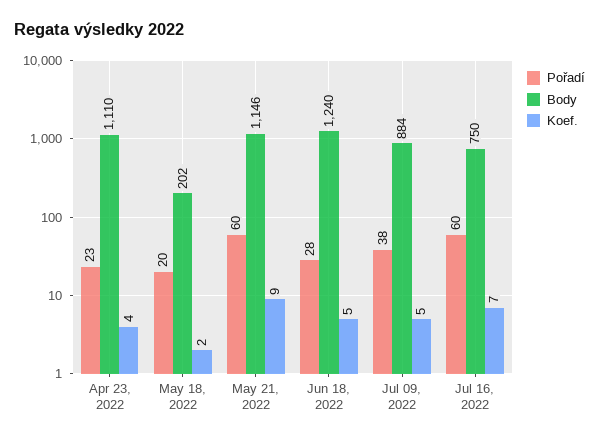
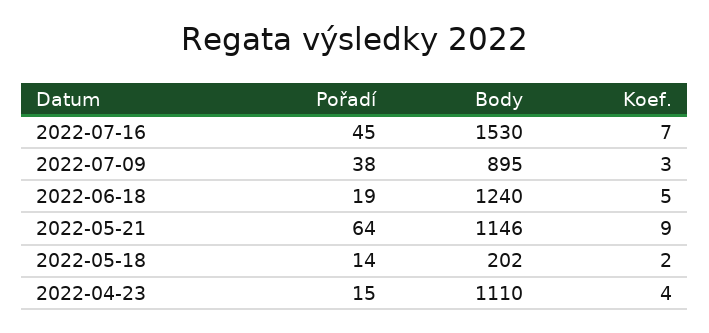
  {
    "Pořadí": {
-     "Apr 23, 2022": 23,
+     "Apr 23, 2022": 15,
-     "May 18, 2022": 20,
+     "May 18, 2022": 14,
-     "May 21, 2022": 60,
+     "May 21, 2022": 64,
-     "Jun 18, 2022": 28,
+     "Jun 18, 2022": 19,
      "Jul 09, 2022": 38,
-     "Jul 16, 2022": 60
+     "Jul 16, 2022": 45
    },
    "Body": {
      "Apr 23, 2022": 1110,
      "May 18, 2022": 202,
      "May 21, 2022": 1146,
      "Jun 18, 2022": 1240,
-     "Jul 09, 2022": 884,
+     "Jul 09, 2022": 895,
-     "Jul 16, 2022": 750
+     "Jul 16, 2022": 1530
    },
    "Koef.": {
      "Apr 23, 2022": 4,
      "May 18, 2022": 2,
      "May 21, 2022": 9,
      "Jun 18, 2022": 5,
-     "Jul 09, 2022": 5,
+     "Jul 09, 2022": 3,
      "Jul 16, 2022": 7
    }
  }

